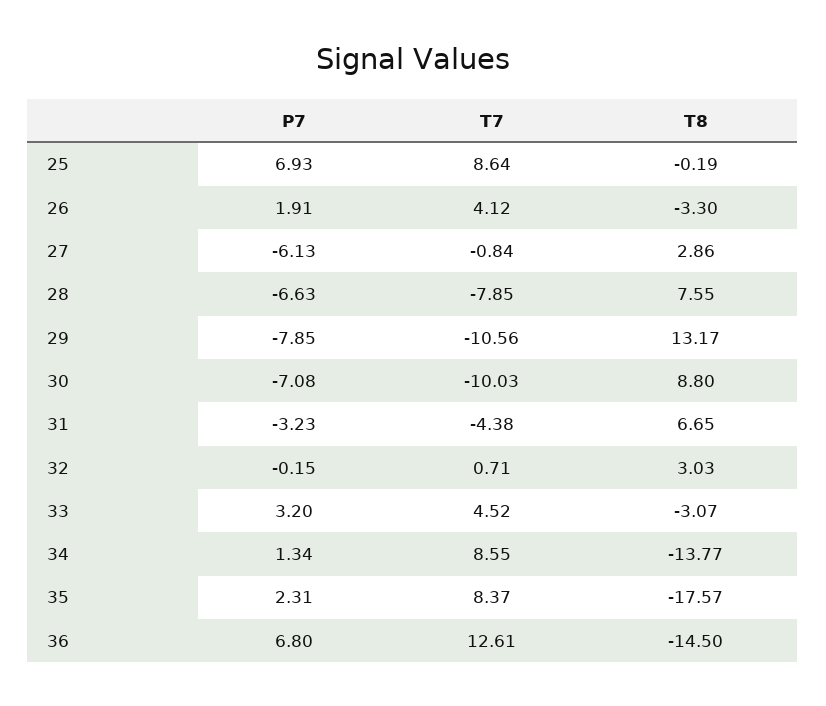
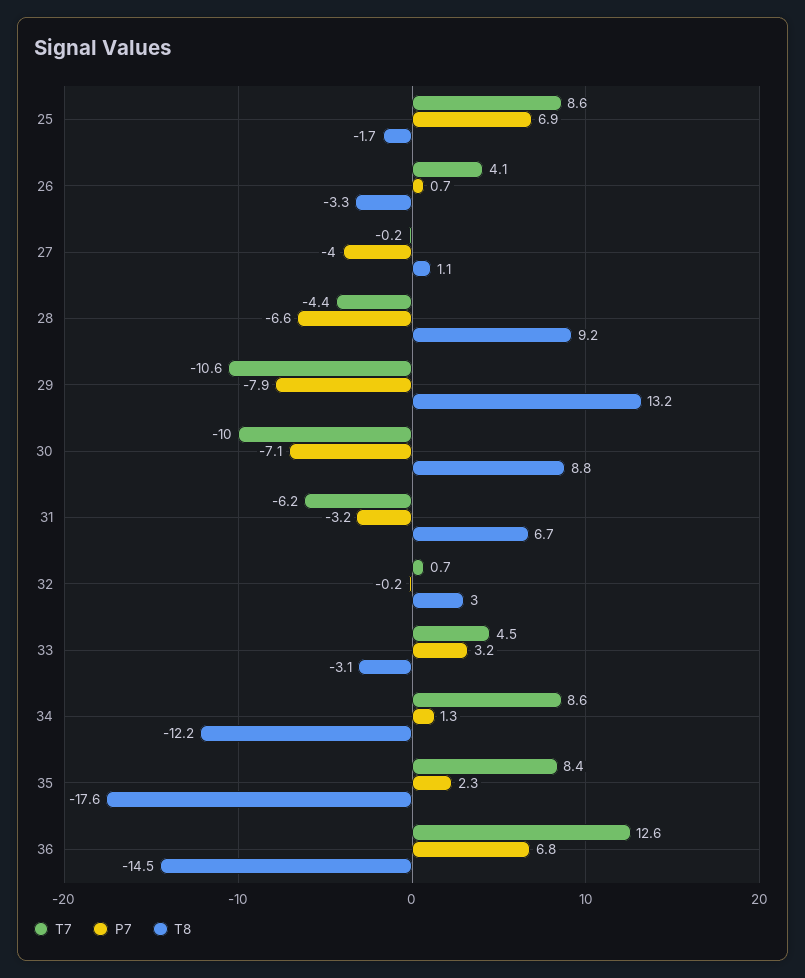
  {
    "P7": {
      "25": 6.93,
-     "26": 1.91,
+     "26": 0.7,
-     "27": -6.13,
+     "27": -4,
      "28": -6.63,
      "29": -7.85,
      "30": -7.08,
      "31": -3.23,
      "32": -0.15,
      "33": 3.2,
      "34": 1.34,
      "35": 2.31,
      "36": 6.8
    },
    "T7": {
      "25": 8.64,
      "26": 4.12,
-     "27": -0.84,
+     "27": -0.2,
-     "28": -7.85,
+     "28": -4.4,
      "29": -10.56,
      "30": -10.03,
-     "31": -4.38,
+     "31": -6.2,
      "32": 0.71,
      "33": 4.52,
      "34": 8.55,
      "35": 8.37,
      "36": 12.61
    },
    "T8": {
-     "25": -0.19,
+     "25": -1.7,
      "26": -3.3,
-     "27": 2.86,
+     "27": 1.1,
-     "28": 7.55,
+     "28": 9.2,
      "29": 13.17,
      "30": 8.8,
      "31": 6.65,
      "32": 3.03,
      "33": -3.07,
-     "34": -13.77,
+     "34": -12.2,
      "35": -17.57,
      "36": -14.5
    }
  }

